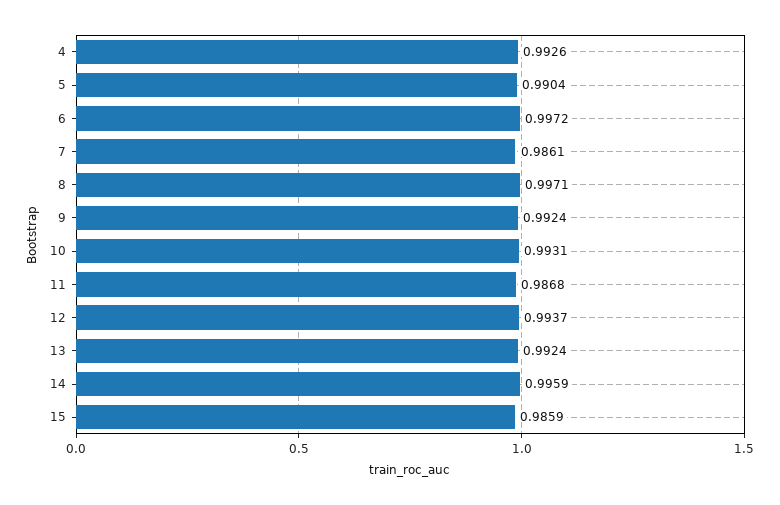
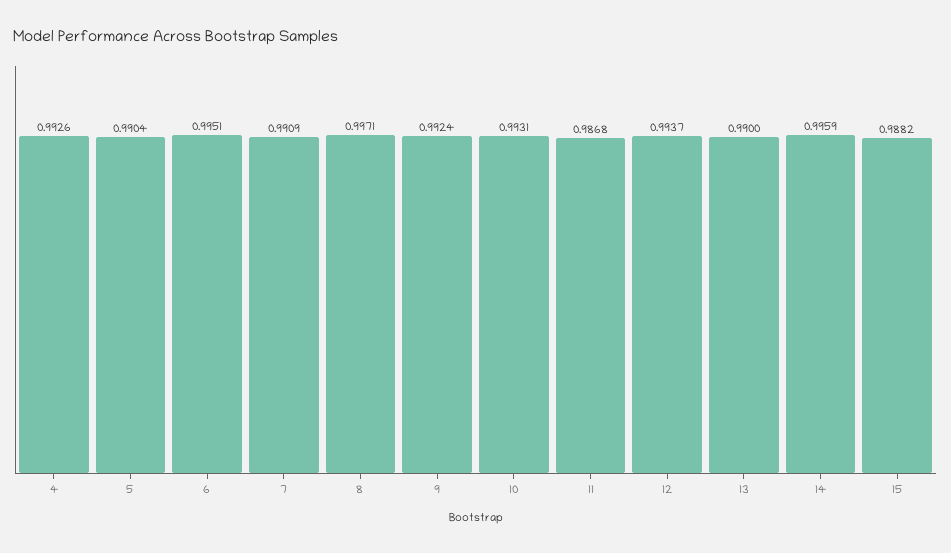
  {
    "4": 0.9926,
    "5": 0.9904,
-   "6": 0.9972,
+   "6": 0.9951,
-   "7": 0.9861,
+   "7": 0.9909,
    "8": 0.9971,
    "9": 0.9924,
    "10": 0.9931,
    "11": 0.9868,
    "12": 0.9937,
-   "13": 0.9924,
+   "13": 0.99,
    "14": 0.9959,
-   "15": 0.9859
+   "15": 0.9882
  }

